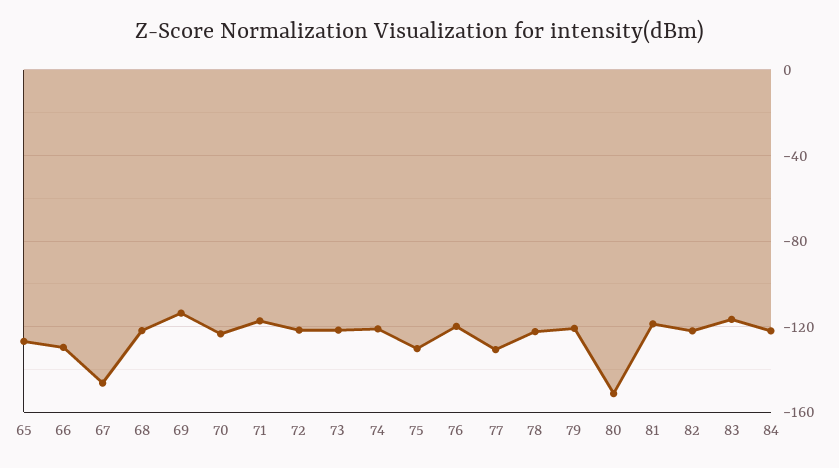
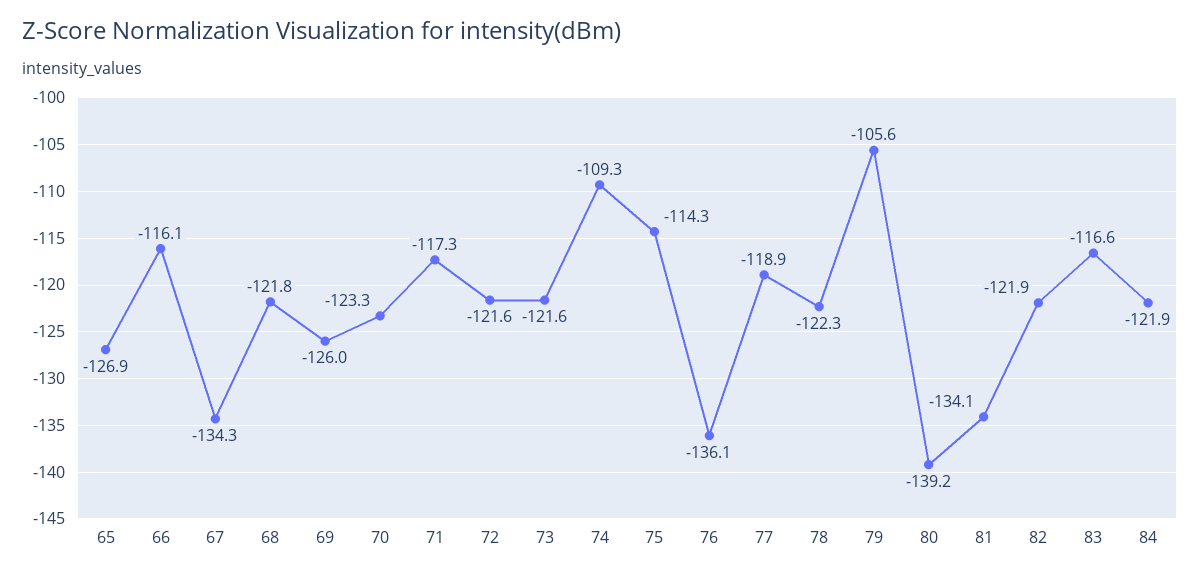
  {
    "65": -126.9,
-   "66": -130,
+   "66": -116.1,
-   "67": -145,
+   "67": -134.3,
    "68": -121.8,
-   "69": -115,
+   "69": -126,
    "70": -123.3,
    "71": -117.3,
    "72": -121.6,
    "73": -121.6,
-   "74": -120,
+   "74": -109.3,
-   "75": -130,
+   "75": -114.3,
-   "76": -120,
+   "76": -136.1,
-   "77": -130,
+   "77": -118.9,
    "78": -122.3,
-   "79": -120,
+   "79": -105.6,
-   "80": -150,
+   "80": -139.2,
-   "81": -120,
+   "81": -134.1,
    "82": -121.9,
    "83": -116.6,
    "84": -121.9
  }

